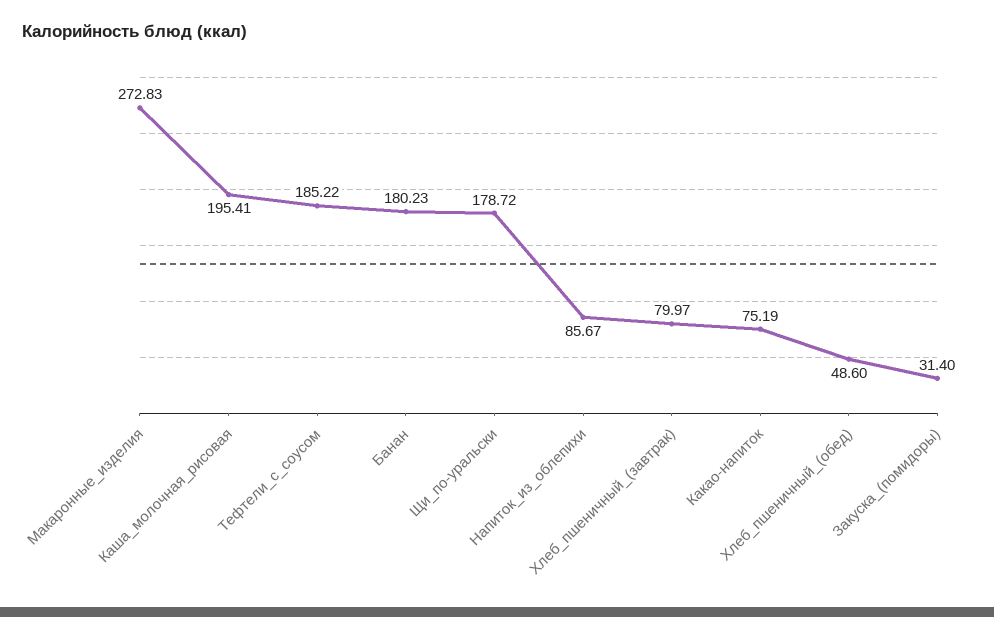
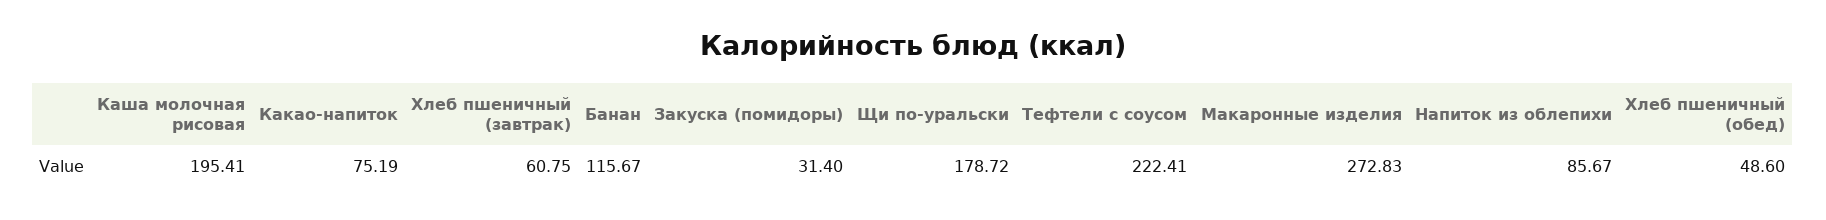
  {
    "Макаронные_изделия": 272.83,
    "Каша_молочная_рисовая": 195.41,
-   "Тефтели_с_соусом": 185.22,
+   "Тефтели_с_соусом": 222.41,
-   "Банан": 180.23,
+   "Банан": 115.67,
    "Щи_по-уральски": 178.72,
    "Напиток_из_облепихи": 85.67,
-   "Хлеб_пшеничный_(завтрак)": 79.97,
+   "Хлеб_пшеничный_(завтрак)": 60.75,
    "Какао-напиток": 75.19,
    "Хлеб_пшеничный_(обед)": 48.6,
    "Закуска_(помидоры)": 31.4
  }

